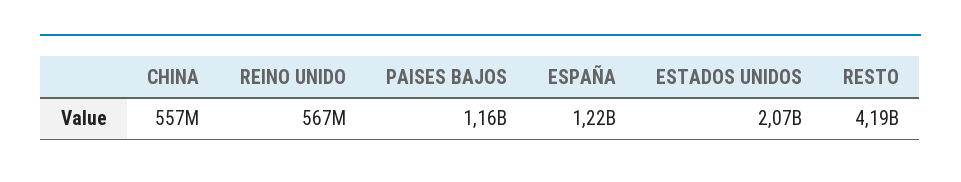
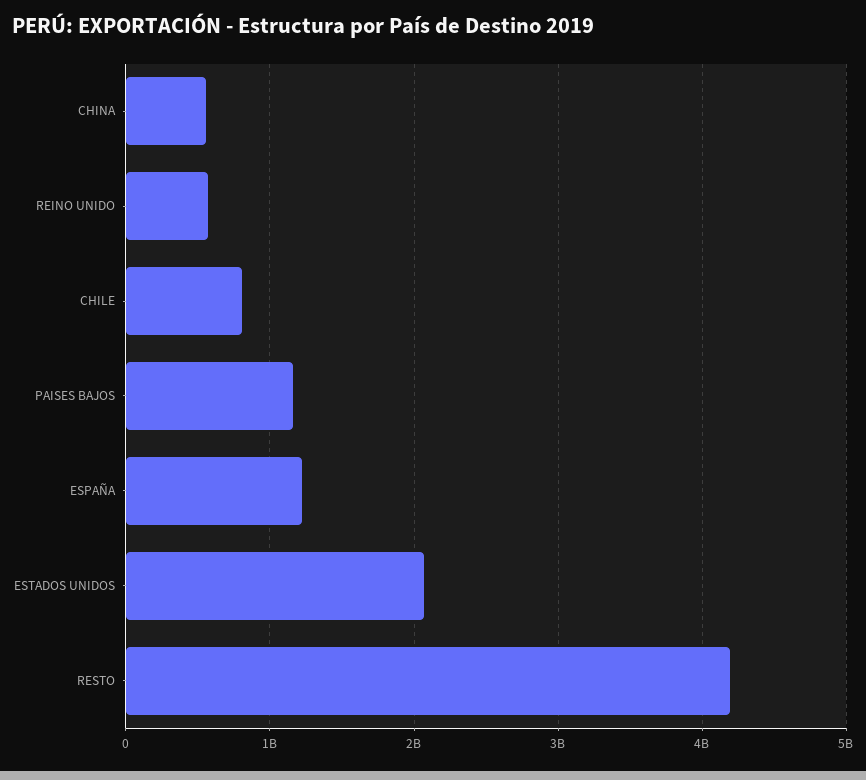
  {
    "CHINA": 557000000,
    "REINO UNIDO": 567000000,
    "PAISES BAJOS": 1160000000,
    "ESPAÑA": 1220000000,
    "ESTADOS UNIDOS": 2070000000,
-   "RESTO": 4190000000
+   "RESTO": 4190000000,
+   "CHILE": 800000000
  }

